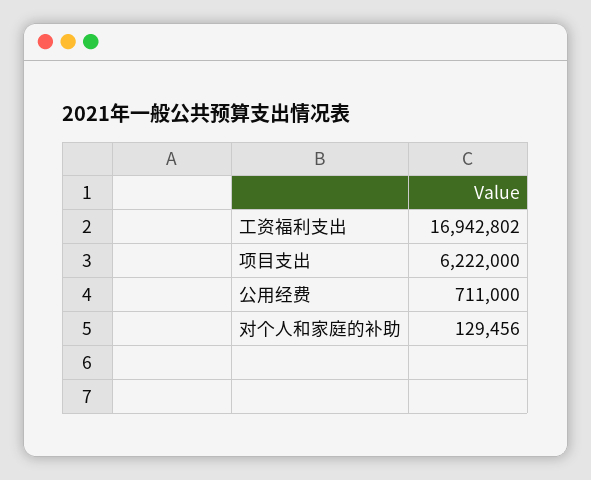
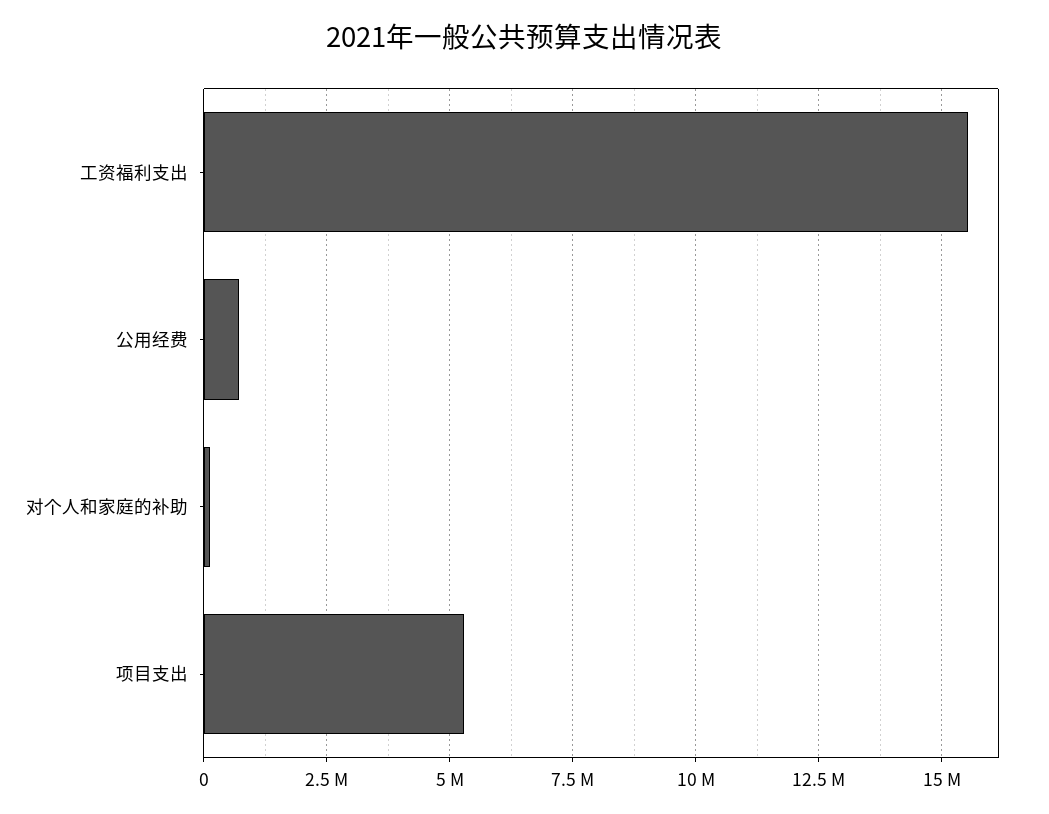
  {
-   "工资福利支出": 16942802,
+   "工资福利支出": 15500000,
-   "项目支出": 6222000,
+   "项目支出": 5250000,
    "公用经费": 711000,
    "对个人和家庭的补助": 129456
  }

